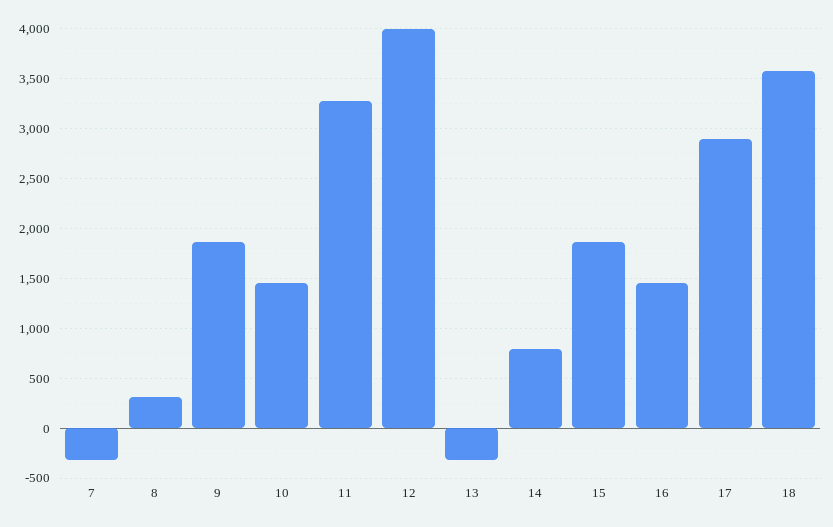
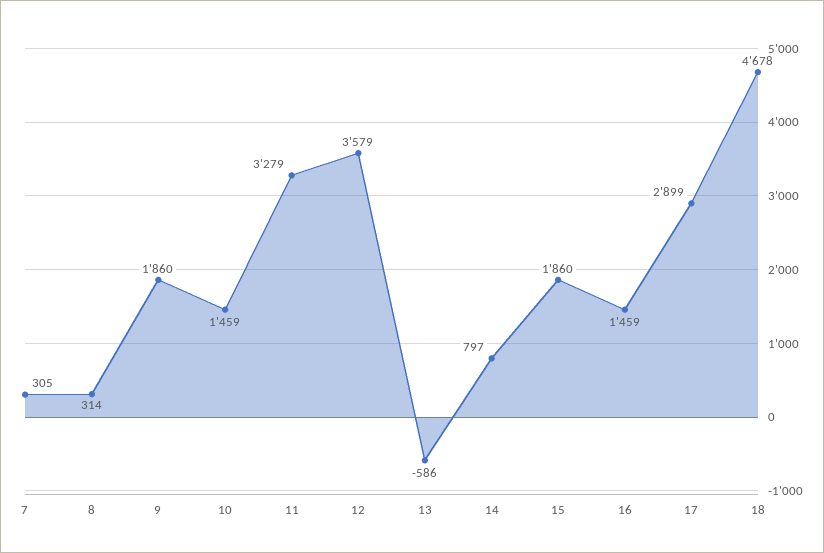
  {
-   "7": -300,
+   "7": 305,
    "8": 314,
    "9": 1860,
    "10": 1459,
    "11": 3279,
-   "12": 4000,
+   "12": 3579,
-   "13": -300,
+   "13": -586,
    "14": 797,
    "15": 1860,
    "16": 1459,
    "17": 2899,
-   "18": 3600
+   "18": 4678
  }

